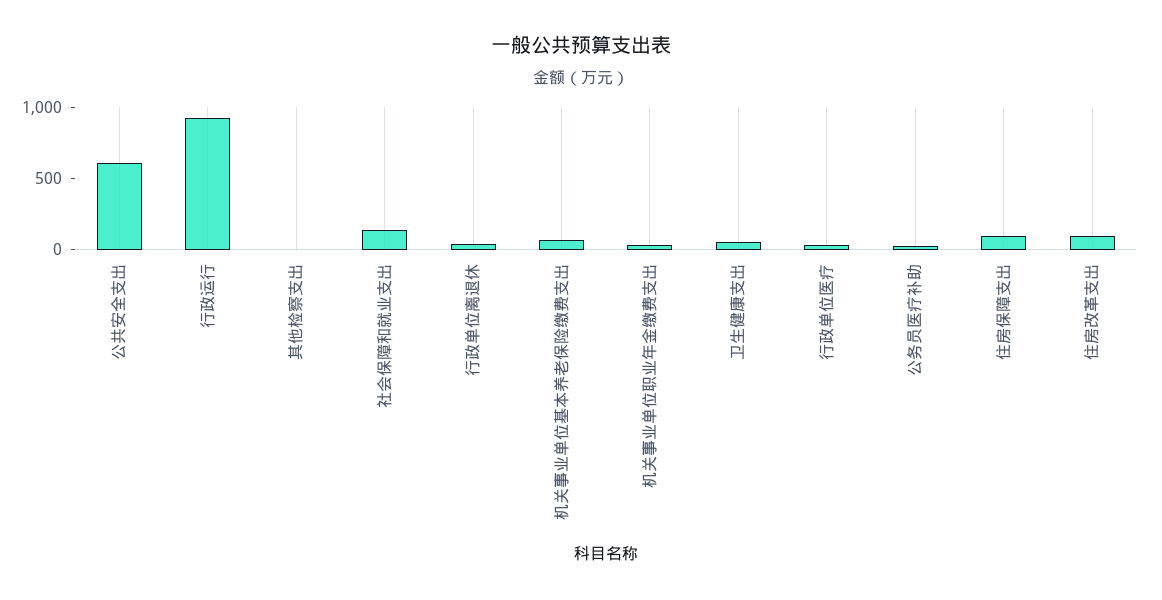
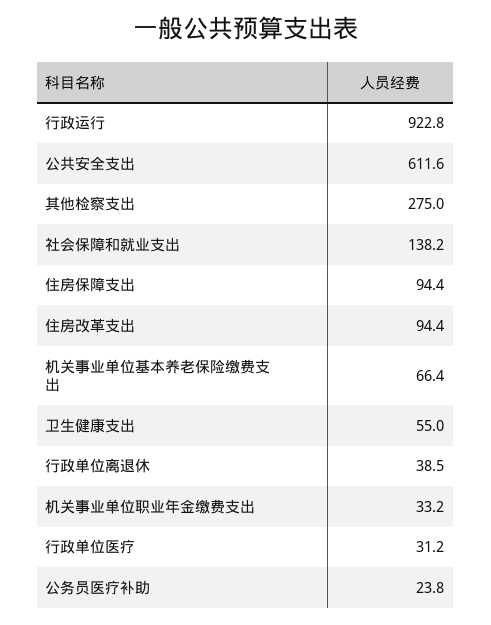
  {
    "公共安全支出": 611.6,
    "行政运行": 922.8,
-   "其他检察支出": 0,
+   "其他检察支出": 275,
    "社会保障和就业支出": 138.2,
    "行政单位离退休": 38.5,
    "机关事业单位基本养老保险缴费支出": 66.4,
    "机关事业单位职业年金缴费支出": 33.2,
    "卫生健康支出": 55,
    "行政单位医疗": 31.2,
    "公务员医疗补助": 23.8,
    "住房保障支出": 94.4,
    "住房改革支出": 94.4
  }

